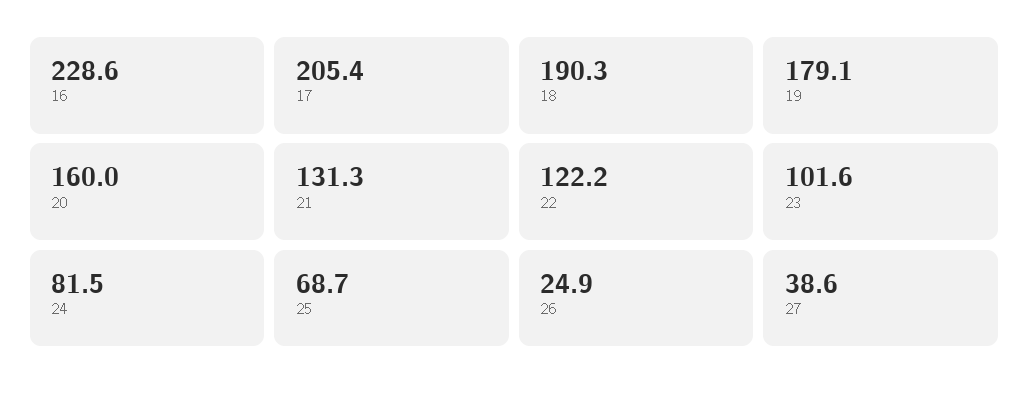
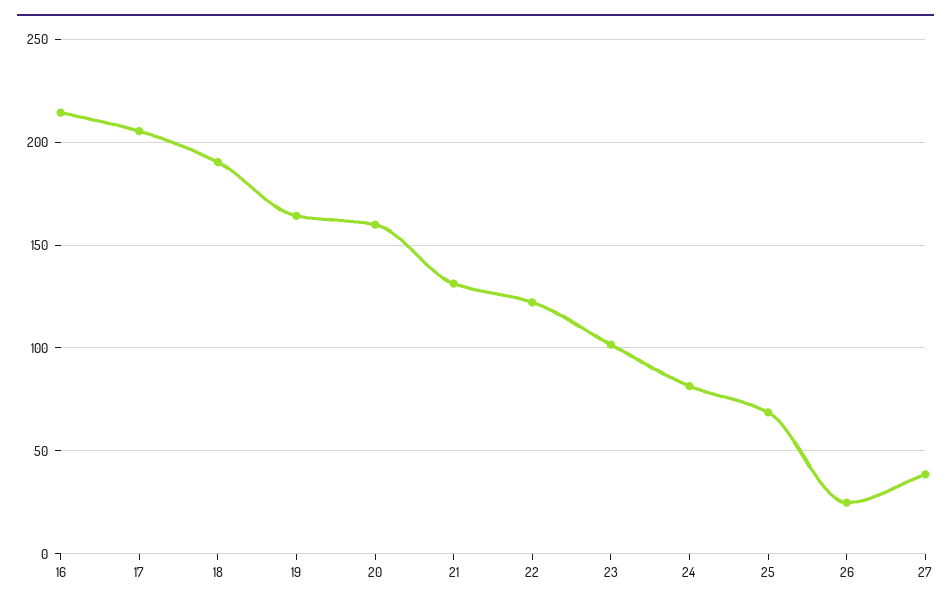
  {
-   "16": 228.6,
+   "16": 215,
    "17": 205.4,
    "18": 190.3,
-   "19": 179.1,
+   "19": 165,
    "20": 160,
    "21": 131.3,
    "22": 122.2,
    "23": 101.6,
    "24": 81.5,
    "25": 68.7,
    "26": 24.9,
    "27": 38.6
  }

